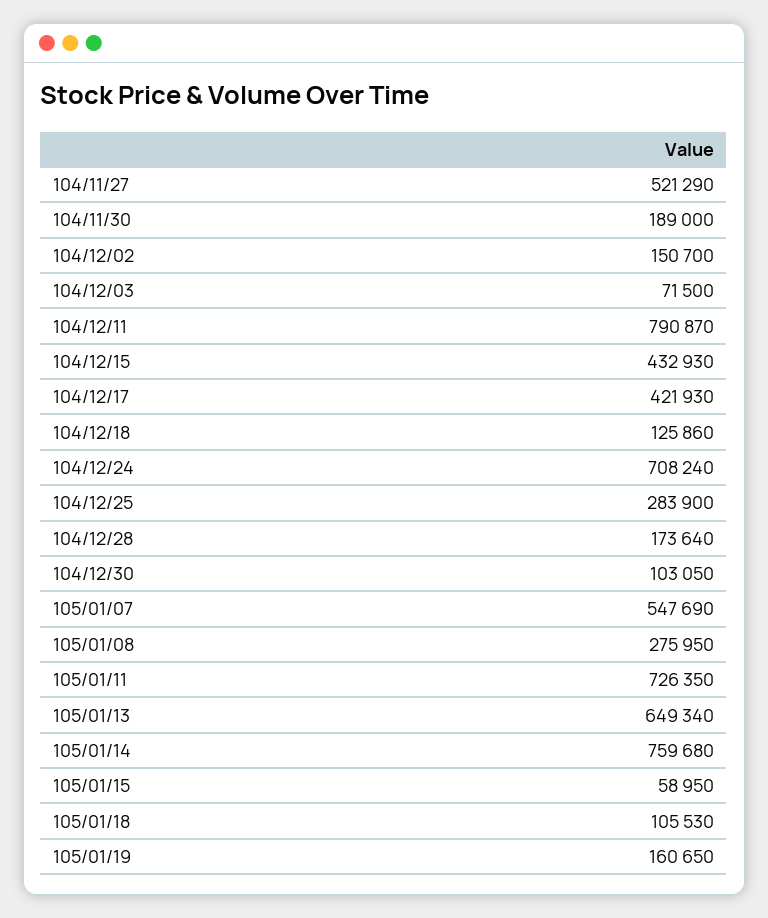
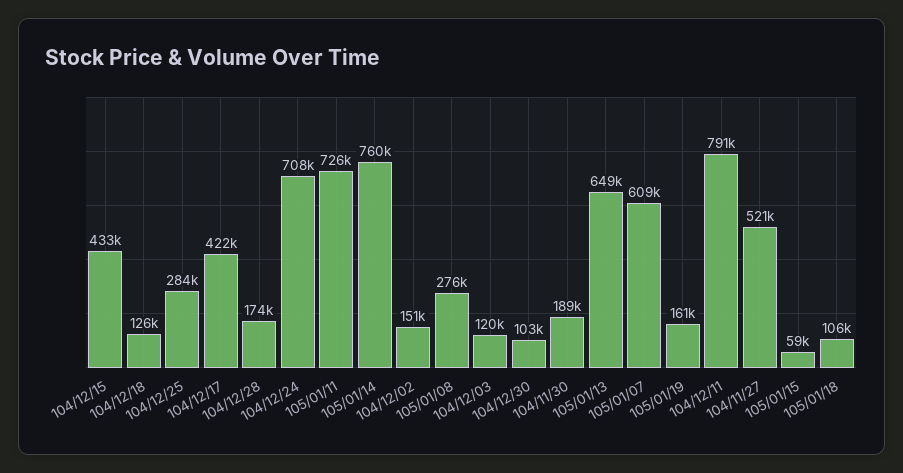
  {
    "104/11/27": 521290,
    "104/11/30": 189000,
    "104/12/02": 150700,
-   "104/12/03": 71500,
+   "104/12/03": 120000,
    "104/12/11": 790870,
    "104/12/15": 432930,
    "104/12/17": 421930,
    "104/12/18": 125860,
    "104/12/24": 708240,
    "104/12/25": 283900,
    "104/12/28": 173640,
    "104/12/30": 103050,
-   "105/01/07": 547690,
+   "105/01/07": 609000,
    "105/01/08": 275950,
    "105/01/11": 726350,
    "105/01/13": 649340,
    "105/01/14": 759680,
    "105/01/15": 58950,
    "105/01/18": 105530,
    "105/01/19": 160650
  }

